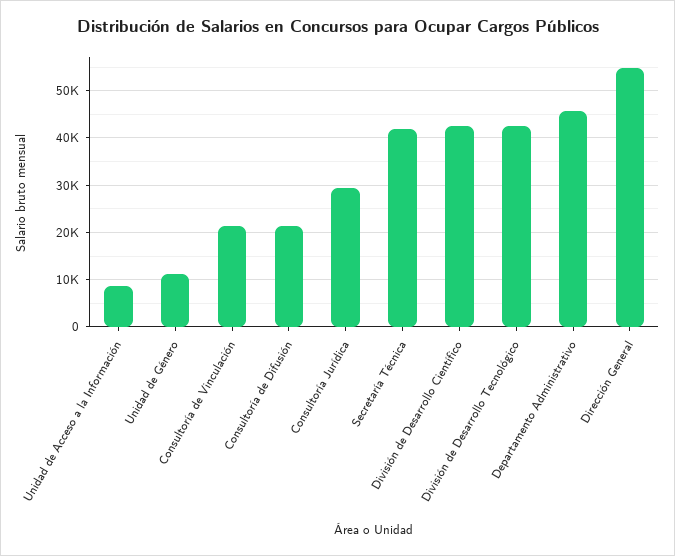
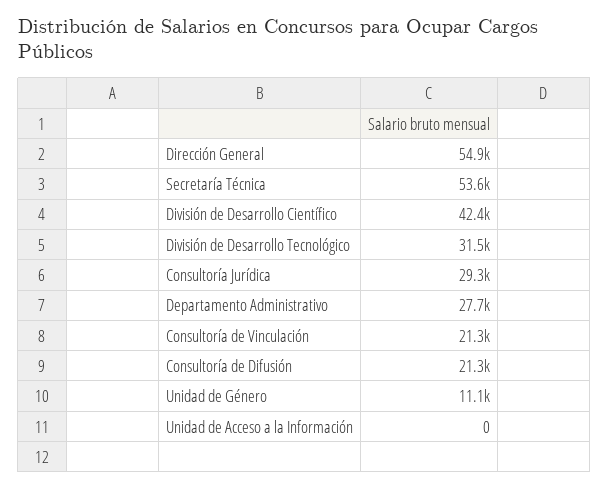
  {
-   "Unidad de Acceso a la Información": 8000,
+   "Unidad de Acceso a la Información": 0,
    "Unidad de Género": 11100,
    "Consultoría de Vinculación": 21300,
    "Consultoría de Difusión": 21300,
    "Consultoría Jurídica": 29300,
-   "Secretaría Técnica": 42000,
+   "Secretaría Técnica": 53600,
    "División de Desarrollo Científico": 42400,
-   "División de Desarrollo Tecnológico": 42000,
+   "División de Desarrollo Tecnológico": 31500,
-   "Departamento Administrativo": 46000,
+   "Departamento Administrativo": 27700,
    "Dirección General": 54900
  }

